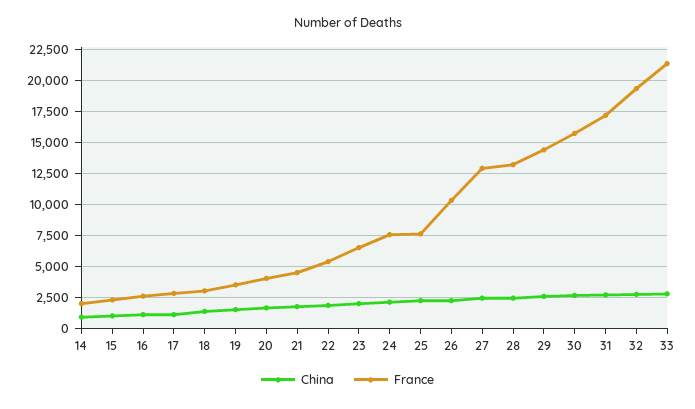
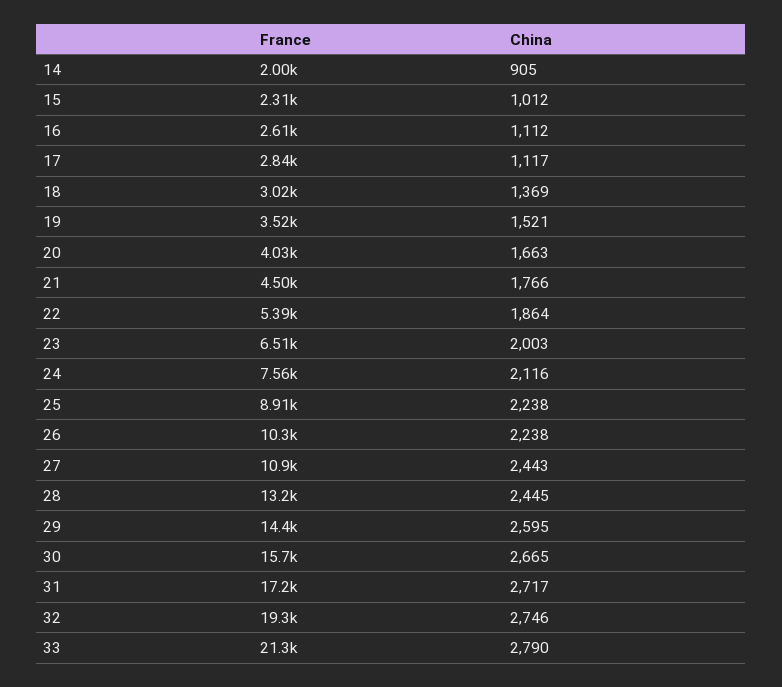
  {
    "China": {
      "14": 905,
      "15": 1012,
      "16": 1112,
      "17": 1117,
      "18": 1369,
      "19": 1521,
      "20": 1663,
      "21": 1766,
      "22": 1864,
      "23": 2003,
      "24": 2116,
      "25": 2238,
      "26": 2238,
      "27": 2443,
      "28": 2445,
      "29": 2595,
      "30": 2665,
      "31": 2717,
      "32": 2746,
      "33": 2790
    },
    "France": {
      "14": 2000,
      "15": 2310,
      "16": 2610,
      "17": 2840,
      "18": 3020,
      "19": 3520,
      "20": 4030,
      "21": 4500,
      "22": 5390,
      "23": 6510,
      "24": 7560,
-     "25": 7500,
+     "25": 8910,
      "26": 10300,
-     "27": 13000,
+     "27": 10900,
      "28": 13200,
      "29": 14400,
      "30": 15700,
      "31": 17200,
      "32": 19300,
      "33": 21300
    }
  }

